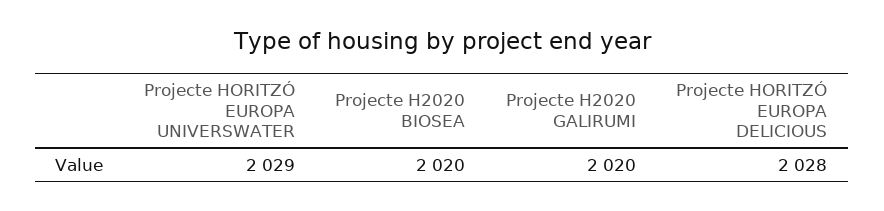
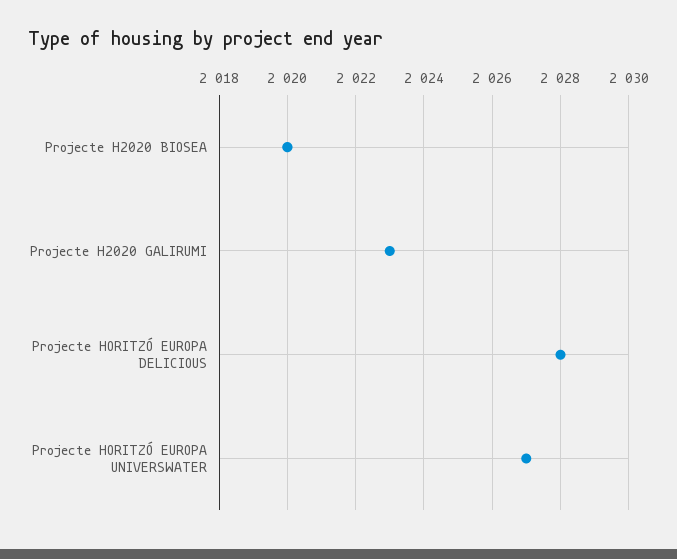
  {
-   "Projecte HORITZÓ EUROPA UNIVERSWATER": 2029,
+   "Projecte HORITZÓ EUROPA UNIVERSWATER": 2027,
    "Projecte H2020 BIOSEA": 2020,
-   "Projecte H2020 GALIRUMI": 2020,
+   "Projecte H2020 GALIRUMI": 2023,
    "Projecte HORITZÓ EUROPA DELICIOUS": 2028
  }

